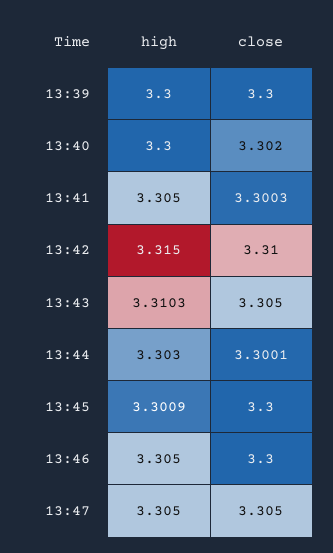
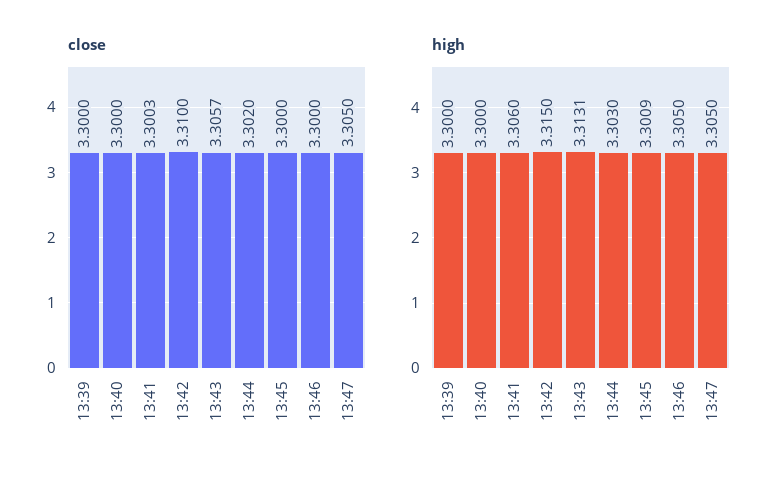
  {
    "high": {
      "13:39": 3.3,
      "13:40": 3.3,
-     "13:41": 3.305,
+     "13:41": 3.306,
      "13:42": 3.315,
-     "13:43": 3.3103,
+     "13:43": 3.3131,
      "13:44": 3.303,
      "13:45": 3.3009,
      "13:46": 3.305,
      "13:47": 3.305
    },
    "close": {
      "13:39": 3.3,
-     "13:40": 3.302,
+     "13:40": 3.3,
      "13:41": 3.3003,
      "13:42": 3.31,
-     "13:43": 3.305,
+     "13:43": 3.3057,
-     "13:44": 3.3001,
+     "13:44": 3.302,
      "13:45": 3.3,
      "13:46": 3.3,
      "13:47": 3.305
    }
  }

